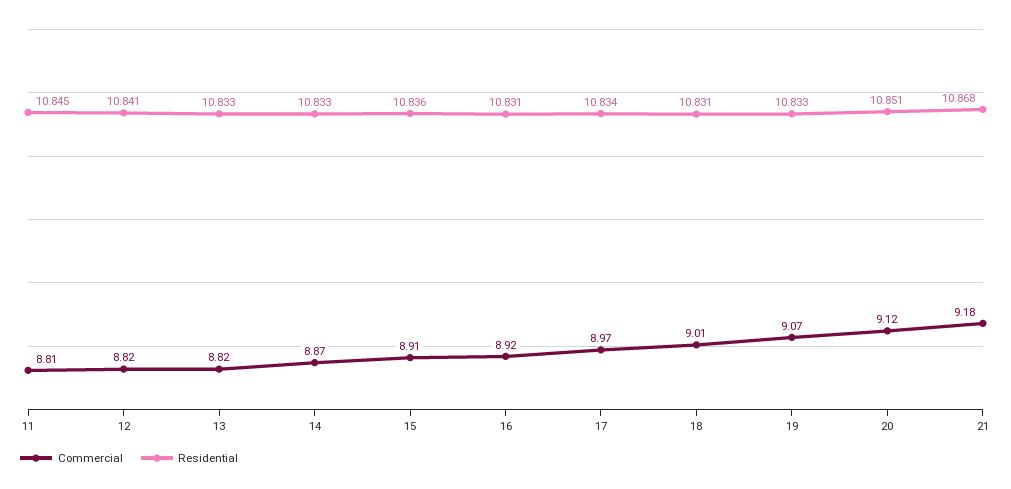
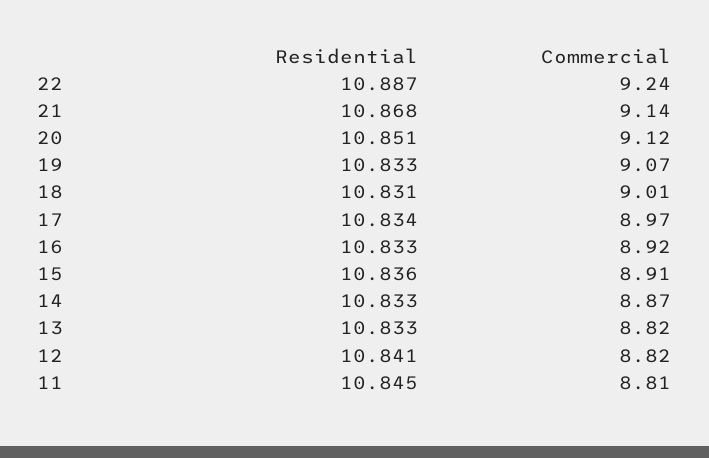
  {
    "Commercial": {
      "11": 8.81,
      "12": 8.82,
      "13": 8.82,
      "14": 8.87,
      "15": 8.91,
      "16": 8.92,
      "17": 8.97,
      "18": 9.01,
      "19": 9.07,
      "20": 9.12,
-     "21": 9.18
+     "21": 9.14,
+     "22": 9.24
    },
    "Residential": {
      "11": 10.845,
      "12": 10.841,
      "13": 10.833,
      "14": 10.833,
      "15": 10.836,
-     "16": 10.831,
+     "16": 10.833,
      "17": 10.834,
      "18": 10.831,
      "19": 10.833,
      "20": 10.851,
-     "21": 10.868
+     "21": 10.868,
+     "22": 10.887
    }
  }

